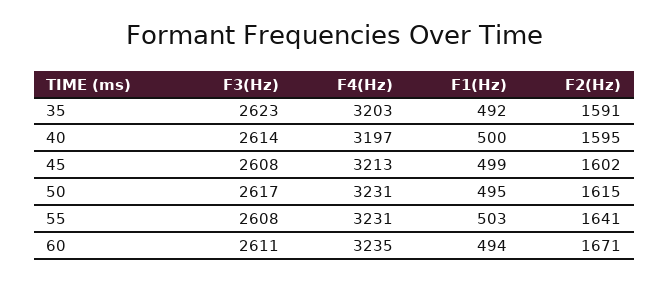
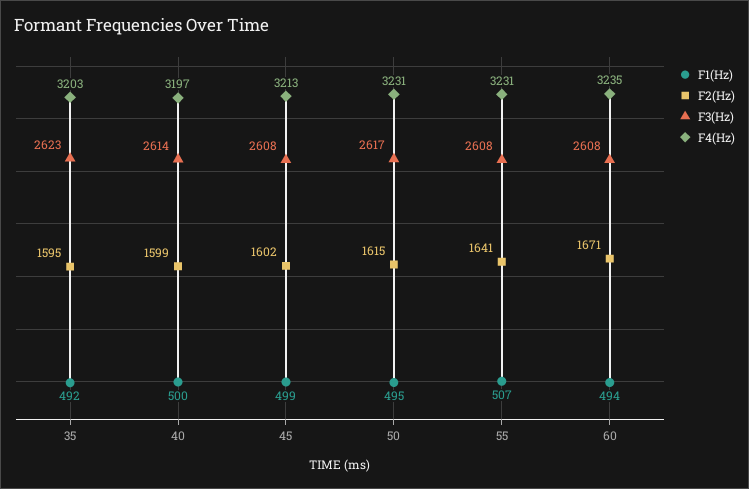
  {
    "F3(Hz)": {
      "35": 2623,
      "40": 2614,
      "45": 2608,
      "50": 2617,
      "55": 2608,
-     "60": 2611
+     "60": 2608
    },
    "F4(Hz)": {
      "35": 3203,
      "40": 3197,
      "45": 3213,
      "50": 3231,
      "55": 3231,
      "60": 3235
    },
    "F1(Hz)": {
      "35": 492,
      "40": 500,
      "45": 499,
      "50": 495,
-     "55": 503,
+     "55": 507,
      "60": 494
    },
    "F2(Hz)": {
-     "35": 1591,
+     "35": 1595,
-     "40": 1595,
+     "40": 1599,
      "45": 1602,
      "50": 1615,
      "55": 1641,
      "60": 1671
    }
  }

